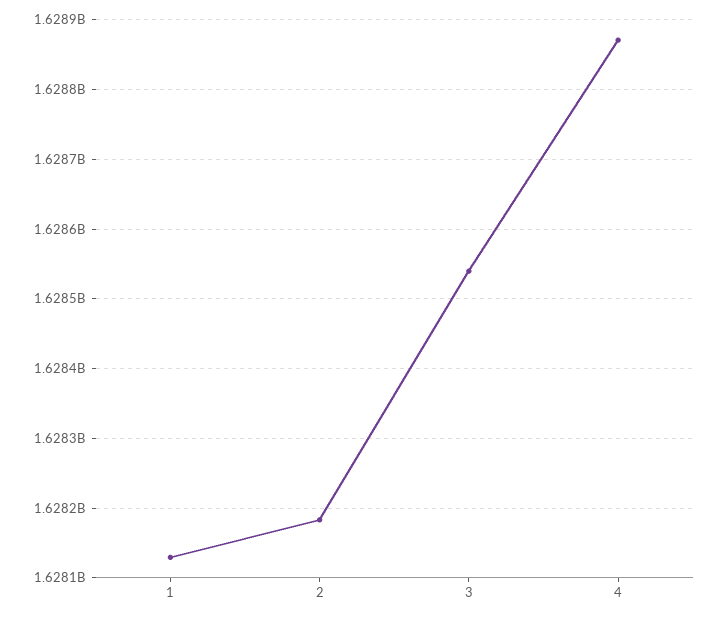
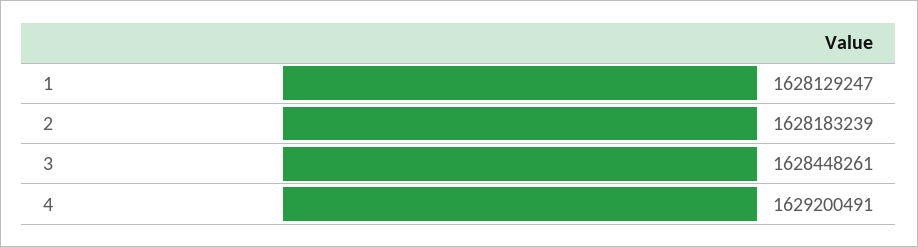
  {
    "1": 1628129247,
    "2": 1628183239,
-   "3": 1628540000,
+   "3": 1628448261,
-   "4": 1628870000
+   "4": 1629200491
  }

